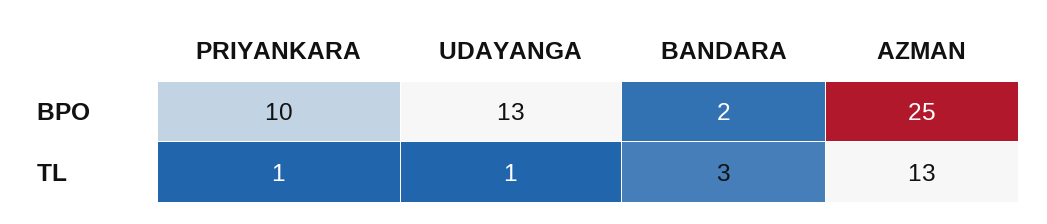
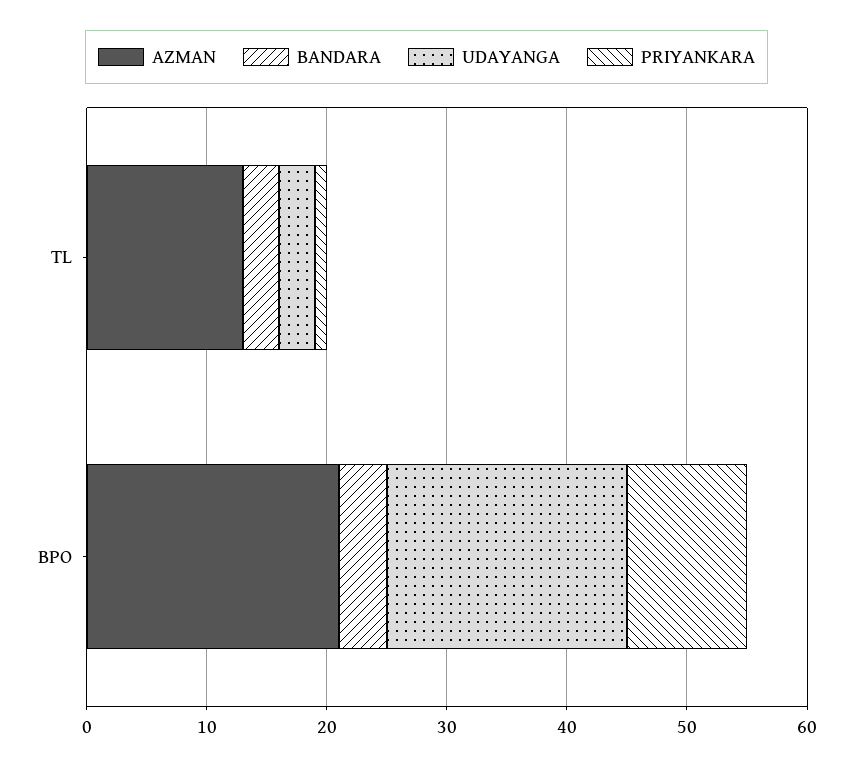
  {
    "PRIYANKARA": {
      "BPO": 10,
      "TL": 1
    },
    "UDAYANGA": {
-     "BPO": 13,
+     "BPO": 20,
-     "TL": 1
+     "TL": 3
    },
    "BANDARA": {
-     "BPO": 2,
+     "BPO": 4,
      "TL": 3
    },
    "AZMAN": {
-     "BPO": 25,
+     "BPO": 21,
      "TL": 13
    }
  }

